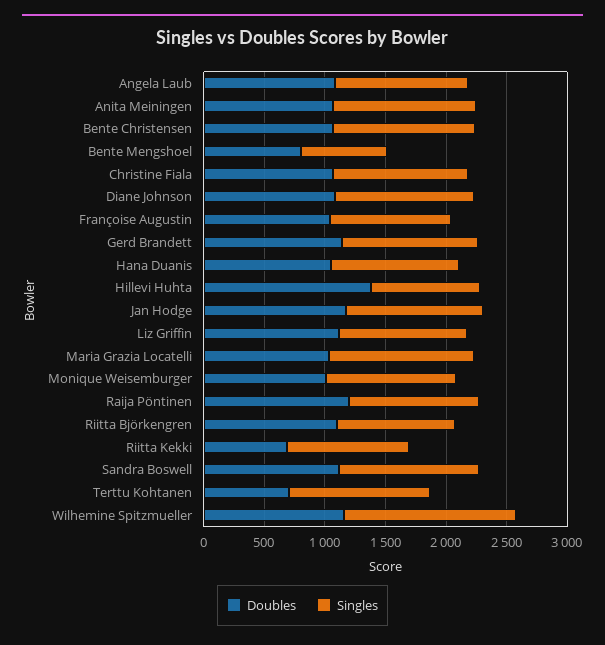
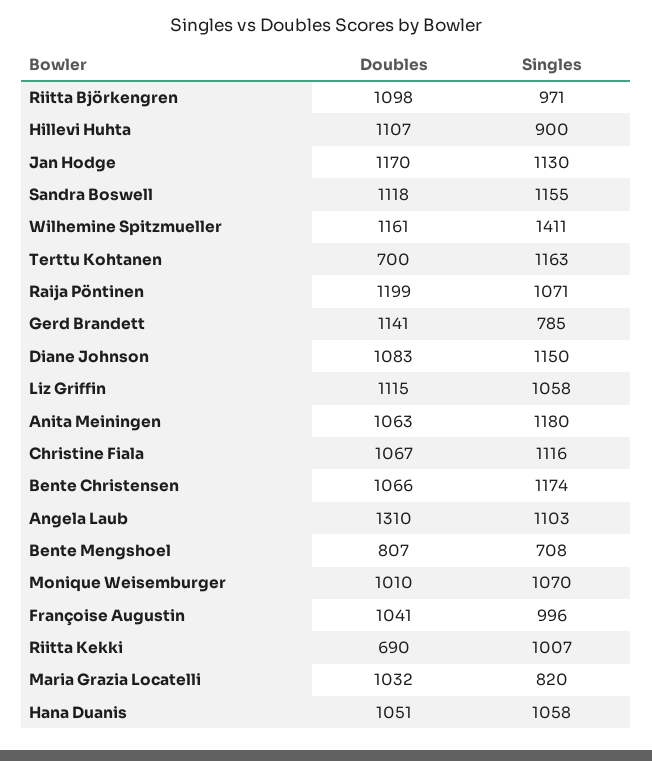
  {
    "Doubles": {
-     "Angela Laub": 1100,
+     "Angela Laub": 1310,
      "Anita Meiningen": 1063,
      "Bente Christensen": 1066,
      "Bente Mengshoel": 807,
      "Christine Fiala": 1067,
      "Diane Johnson": 1083,
      "Françoise Augustin": 1041,
      "Gerd Brandett": 1141,
      "Hana Duanis": 1051,
-     "Hillevi Huhta": 1400,
+     "Hillevi Huhta": 1107,
      "Jan Hodge": 1170,
      "Liz Griffin": 1115,
      "Maria Grazia Locatelli": 1032,
      "Monique Weisemburger": 1010,
      "Raija Pöntinen": 1199,
      "Riitta Björkengren": 1098,
      "Riitta Kekki": 690,
      "Sandra Boswell": 1118,
      "Terttu Kohtanen": 700,
      "Wilhemine Spitzmueller": 1161
    },
    "Singles": {
      "Angela Laub": 1103,
      "Anita Meiningen": 1180,
      "Bente Christensen": 1174,
      "Bente Mengshoel": 708,
      "Christine Fiala": 1116,
      "Diane Johnson": 1150,
      "Françoise Augustin": 996,
-     "Gerd Brandett": 1100,
+     "Gerd Brandett": 785,
      "Hana Duanis": 1058,
      "Hillevi Huhta": 900,
      "Jan Hodge": 1130,
      "Liz Griffin": 1058,
-     "Maria Grazia Locatelli": 1200,
+     "Maria Grazia Locatelli": 820,
      "Monique Weisemburger": 1070,
      "Raija Pöntinen": 1071,
      "Riitta Björkengren": 971,
      "Riitta Kekki": 1007,
      "Sandra Boswell": 1155,
      "Terttu Kohtanen": 1163,
      "Wilhemine Spitzmueller": 1411
    }
  }

